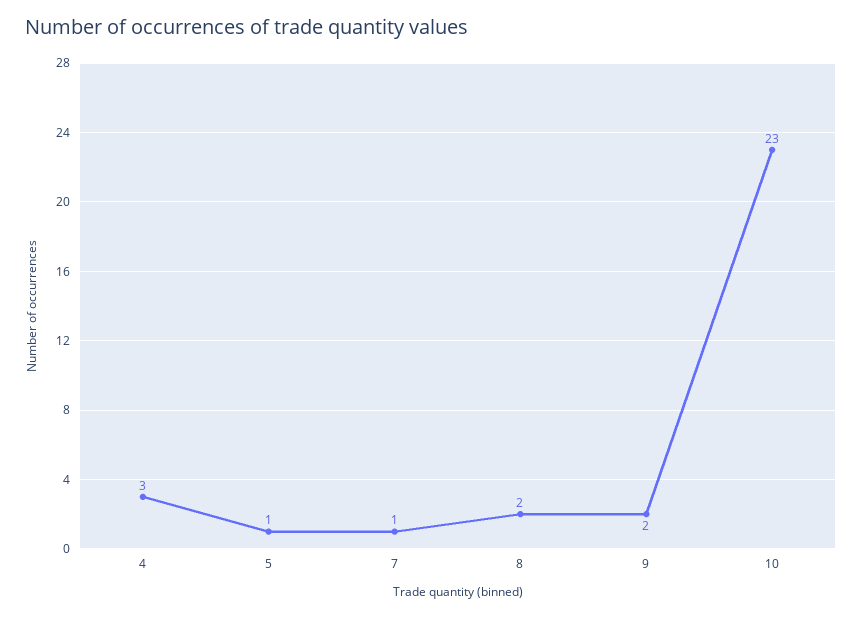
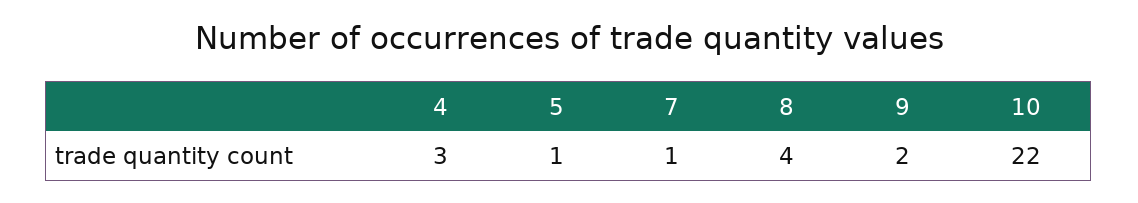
  {
    "4": 3,
    "5": 1,
    "7": 1,
-   "8": 2,
+   "8": 4,
    "9": 2,
-   "10": 23
+   "10": 22
  }

